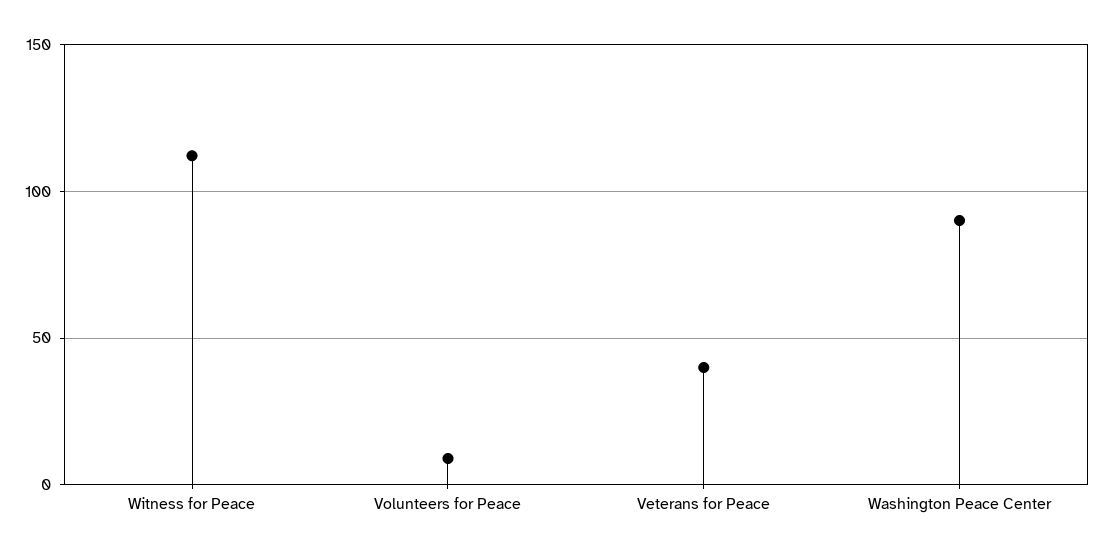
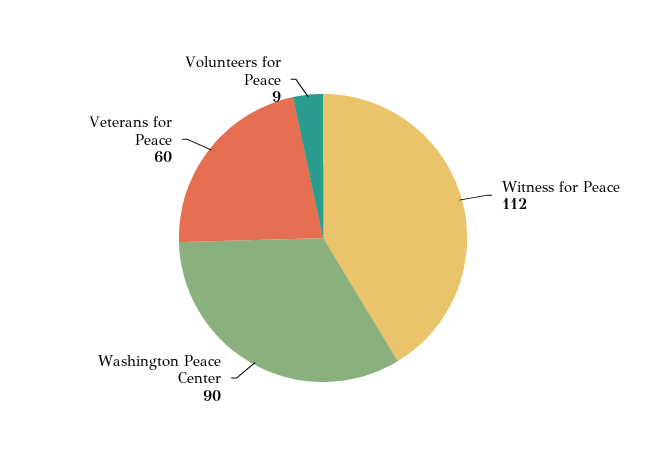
  {
    "Witness for Peace": 112,
    "Volunteers for Peace": 9,
-   "Veterans for Peace": 40,
+   "Veterans for Peace": 60,
    "Washington Peace Center": 90
  }

